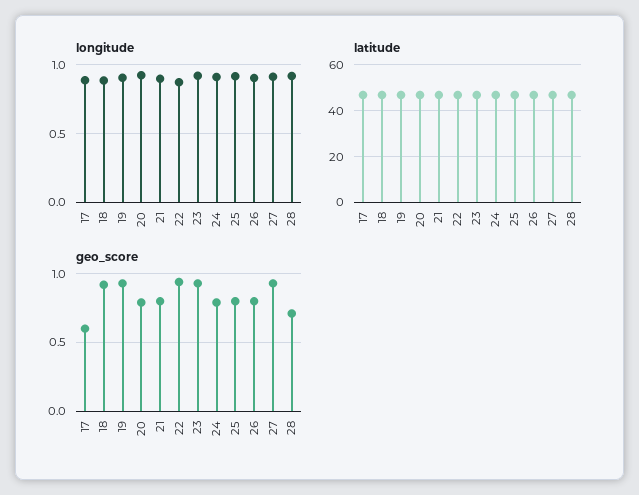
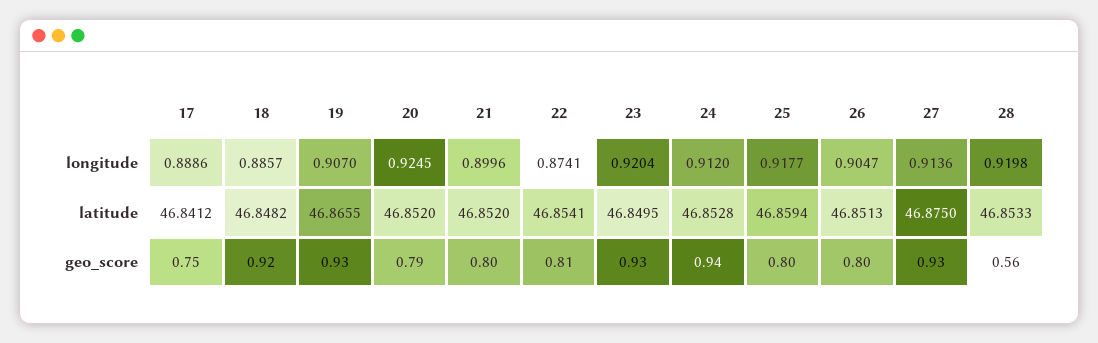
  {
    "longitude": {
      "17": 0.8886,
      "18": 0.8857,
      "19": 0.907,
      "20": 0.9245,
      "21": 0.8996,
      "22": 0.8741,
      "23": 0.9204,
      "24": 0.912,
      "25": 0.9177,
      "26": 0.9047,
      "27": 0.9136,
      "28": 0.9198
    },
    "latitude": {
      "17": 46.8412,
      "18": 46.8482,
      "19": 46.8655,
      "20": 46.852,
      "21": 46.852,
      "22": 46.8541,
      "23": 46.8495,
      "24": 46.8528,
      "25": 46.8594,
      "26": 46.8513,
      "27": 46.875,
      "28": 46.8533
    },
    "geo_score": {
-     "17": 0.6,
+     "17": 0.75,
      "18": 0.92,
      "19": 0.93,
      "20": 0.79,
      "21": 0.8,
-     "22": 0.95,
+     "22": 0.81,
      "23": 0.93,
-     "24": 0.8,
+     "24": 0.94,
      "25": 0.8,
      "26": 0.8,
      "27": 0.93,
-     "28": 0.7
+     "28": 0.56
    }
  }

